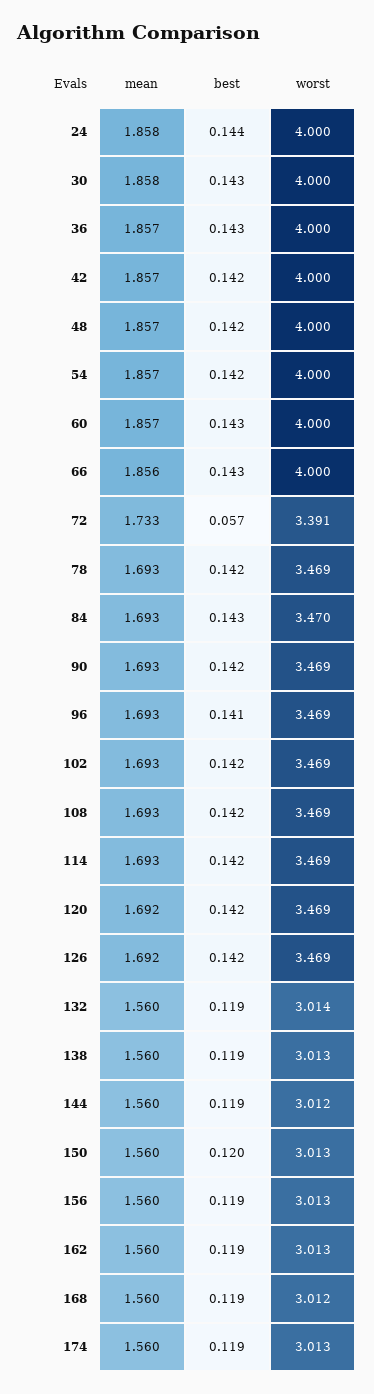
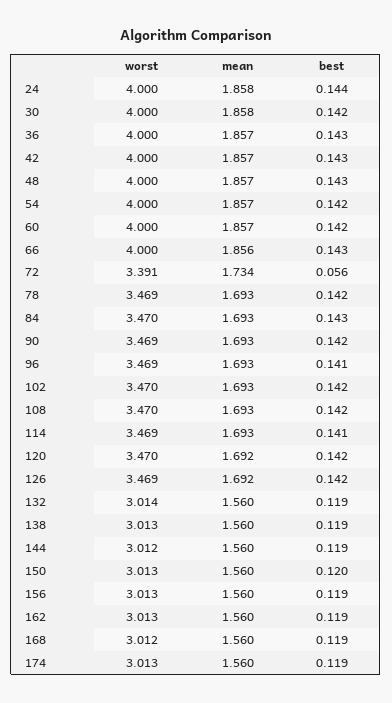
  {
    "mean": {
      "24": 1.858,
      "30": 1.858,
      "36": 1.857,
      "42": 1.857,
      "48": 1.857,
      "54": 1.857,
      "60": 1.857,
      "66": 1.856,
-     "72": 1.733,
+     "72": 1.734,
      "78": 1.693,
      "84": 1.693,
      "90": 1.693,
      "96": 1.693,
      "102": 1.693,
      "108": 1.693,
      "114": 1.693,
      "120": 1.692,
      "126": 1.692,
      "132": 1.56,
      "138": 1.56,
      "144": 1.56,
      "150": 1.56,
      "156": 1.56,
      "162": 1.56,
      "168": 1.56,
      "174": 1.56
    },
    "best": {
      "24": 0.144,
-     "30": 0.143,
+     "30": 0.142,
      "36": 0.143,
-     "42": 0.142,
+     "42": 0.143,
-     "48": 0.142,
+     "48": 0.143,
      "54": 0.142,
-     "60": 0.143,
+     "60": 0.142,
      "66": 0.143,
-     "72": 0.057,
+     "72": 0.056,
      "78": 0.142,
      "84": 0.143,
      "90": 0.142,
      "96": 0.141,
      "102": 0.142,
      "108": 0.142,
-     "114": 0.142,
+     "114": 0.141,
      "120": 0.142,
      "126": 0.142,
      "132": 0.119,
      "138": 0.119,
      "144": 0.119,
      "150": 0.12,
      "156": 0.119,
      "162": 0.119,
      "168": 0.119,
      "174": 0.119
    },
    "worst": {
      "24": 4,
      "30": 4,
      "36": 4,
      "42": 4,
      "48": 4,
      "54": 4,
      "60": 4,
      "66": 4,
      "72": 3.391,
      "78": 3.469,
      "84": 3.47,
      "90": 3.469,
      "96": 3.469,
-     "102": 3.469,
+     "102": 3.47,
-     "108": 3.469,
+     "108": 3.47,
      "114": 3.469,
-     "120": 3.469,
+     "120": 3.47,
      "126": 3.469,
      "132": 3.014,
      "138": 3.013,
      "144": 3.012,
      "150": 3.013,
      "156": 3.013,
      "162": 3.013,
      "168": 3.012,
      "174": 3.013
    }
  }

